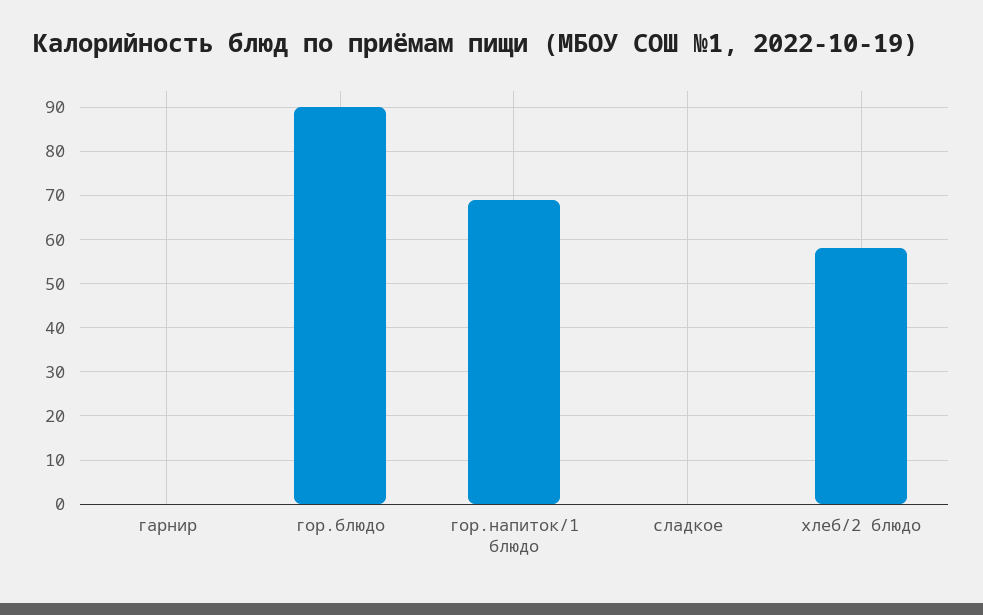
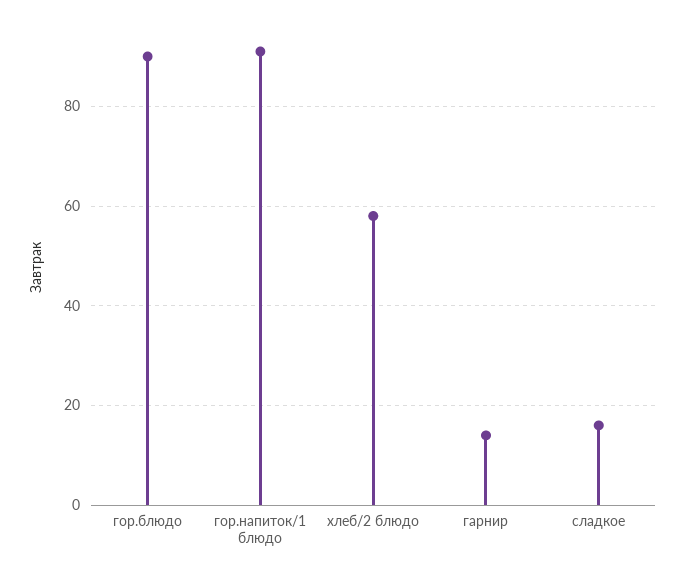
  {
-   "гарнир": 0,
+   "гарнир": 15,
    "гор.блюдо": 90,
-   "гор.напиток/1 блюдо": 70,
+   "гор.напиток/1 блюдо": 90,
-   "сладкое": 0,
+   "сладкое": 15,
    "хлеб/2 блюдо": 60
  }

